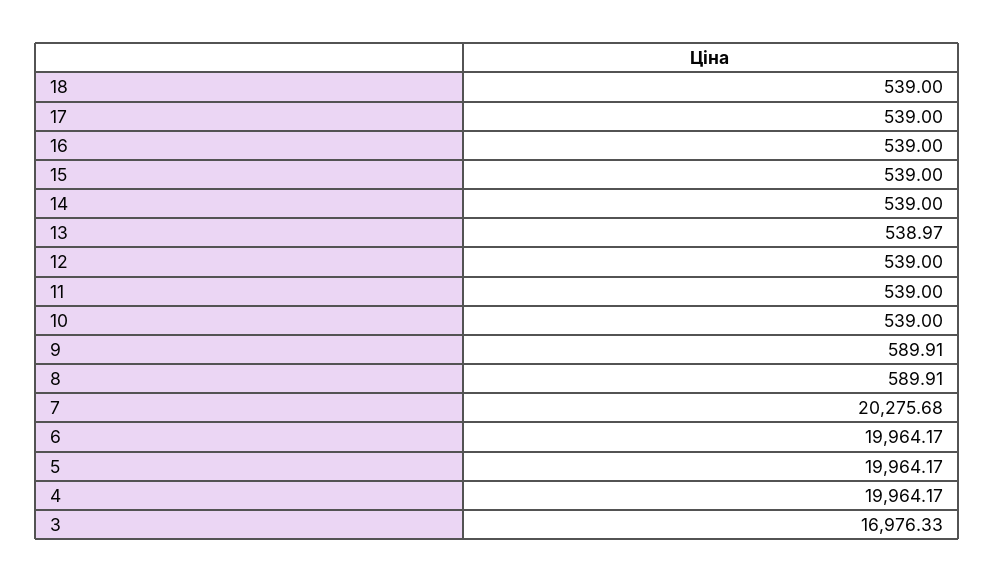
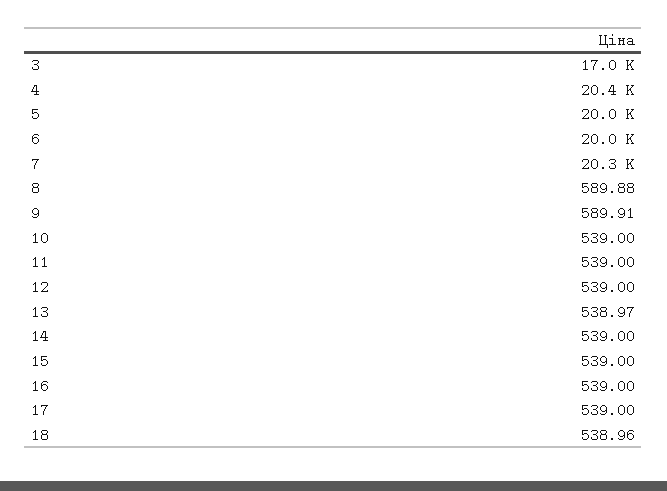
  {
-   "18": 539,
+   "18": 538.96,
    "17": 539,
    "16": 539,
    "15": 539,
    "14": 539,
    "13": 538.97,
    "12": 539,
    "11": 539,
    "10": 539,
    "9": 589.91,
-   "8": 589.91,
+   "8": 589.88,
    "7": 20275.68,
    "6": 19964.17,
    "5": 19964.17,
-   "4": 19964.17,
+   "4": 20400,
    "3": 16976.33
  }

